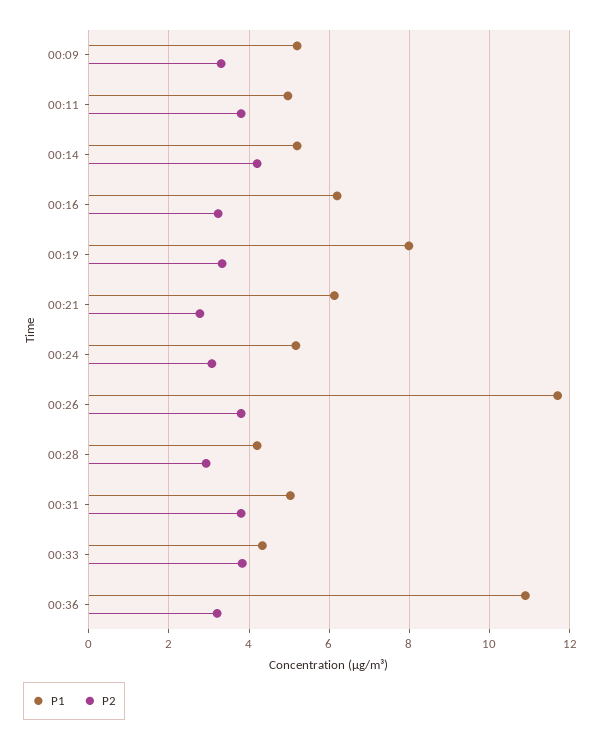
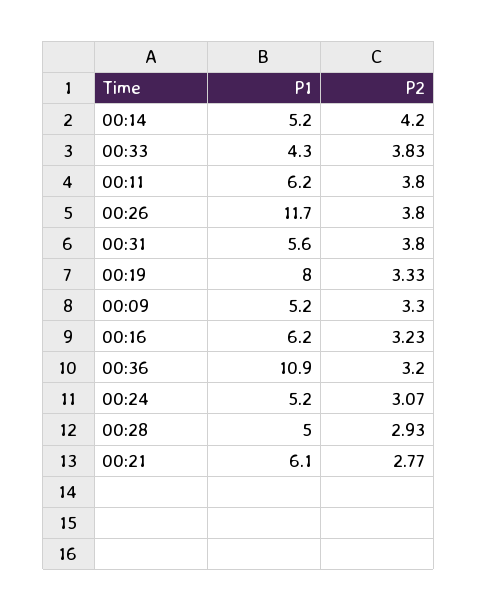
  {
    "P1": {
      "00:09": 5.2,
-     "00:11": 5,
+     "00:11": 6.2,
      "00:14": 5.2,
      "00:16": 6.2,
      "00:19": 8,
      "00:21": 6.1,
      "00:24": 5.2,
      "00:26": 11.7,
-     "00:28": 4.2,
+     "00:28": 5,
-     "00:31": 5,
+     "00:31": 5.6,
      "00:33": 4.3,
      "00:36": 10.9
    },
    "P2": {
      "00:09": 3.3,
      "00:11": 3.8,
      "00:14": 4.2,
      "00:16": 3.23,
      "00:19": 3.33,
      "00:21": 2.77,
      "00:24": 3.07,
      "00:26": 3.8,
      "00:28": 2.93,
      "00:31": 3.8,
      "00:33": 3.83,
      "00:36": 3.2
    }
  }

